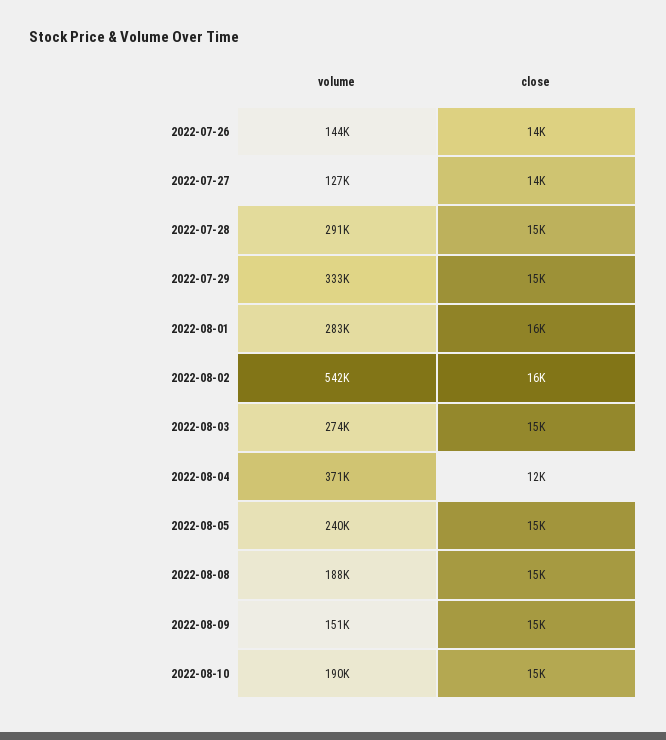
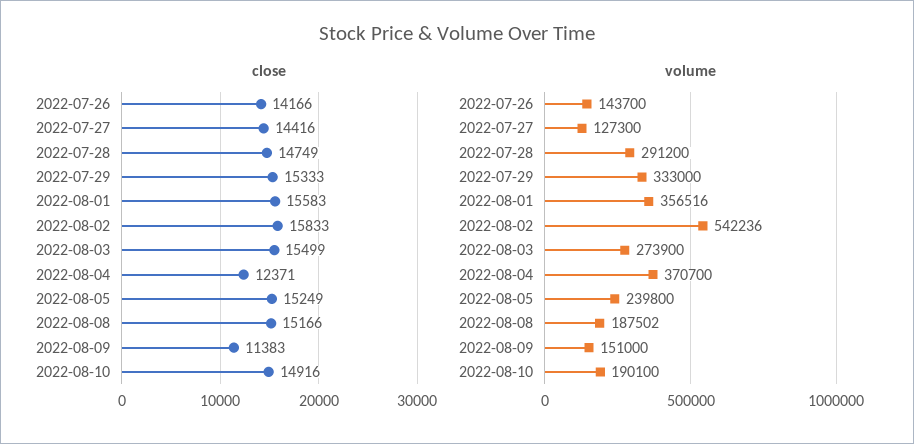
  {
    "volume": {
      "2022-07-26": 143700,
      "2022-07-27": 127300,
      "2022-07-28": 291200,
      "2022-07-29": 333000,
-     "2022-08-01": 283000,
+     "2022-08-01": 356516,
      "2022-08-02": 542236,
      "2022-08-03": 273900,
      "2022-08-04": 370700,
      "2022-08-05": 239800,
      "2022-08-08": 187502,
      "2022-08-09": 151000,
      "2022-08-10": 190100
    },
    "close": {
      "2022-07-26": 14166,
      "2022-07-27": 14416,
      "2022-07-28": 14749,
      "2022-07-29": 15333,
      "2022-08-01": 15583,
      "2022-08-02": 15833,
      "2022-08-03": 15499,
      "2022-08-04": 12371,
      "2022-08-05": 15249,
      "2022-08-08": 15166,
-     "2022-08-09": 15000,
+     "2022-08-09": 11383,
      "2022-08-10": 14916
    }
  }

